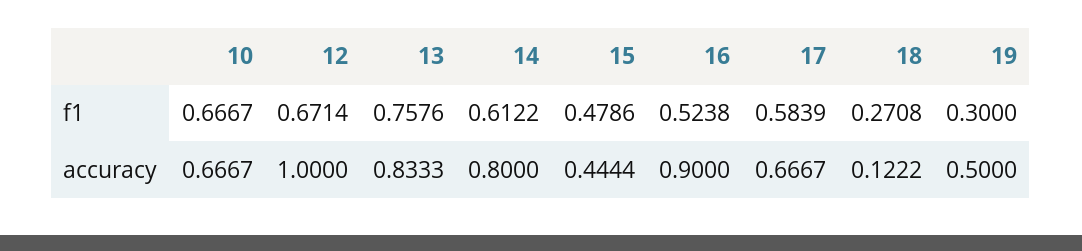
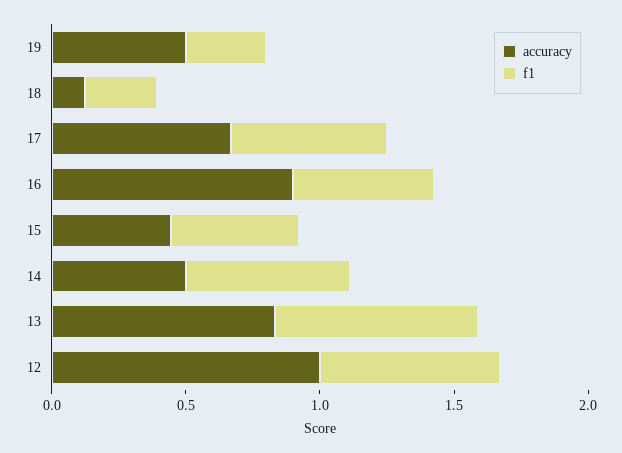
  {
    "f1": {
-     "10": 0.6667,
      "12": 0.6714,
      "13": 0.7576,
      "14": 0.6122,
      "15": 0.4786,
      "16": 0.5238,
      "17": 0.5839,
      "18": 0.2708,
      "19": 0.3
    },
    "accuracy": {
-     "10": 0.6667,
      "12": 1,
      "13": 0.8333,
-     "14": 0.8,
+     "14": 0.5,
      "15": 0.4444,
      "16": 0.9,
      "17": 0.6667,
      "18": 0.1222,
      "19": 0.5
    }
  }

